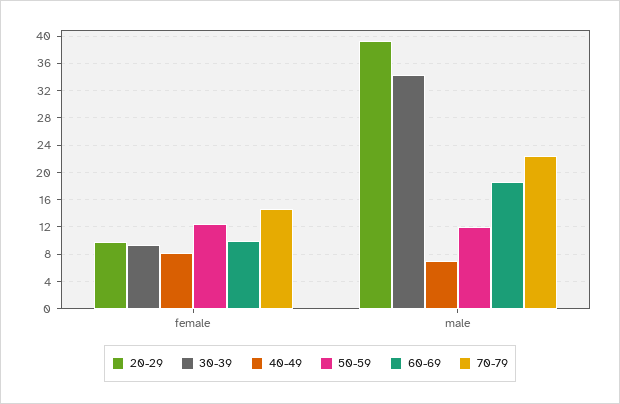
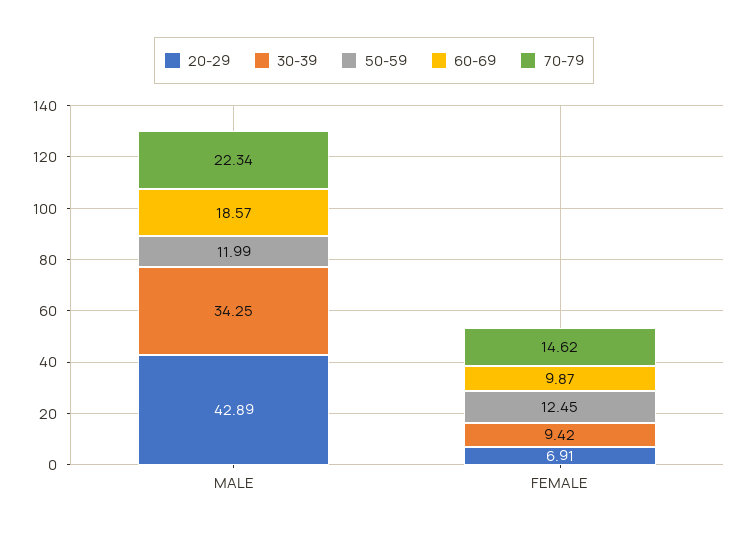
  {
    "20-29": {
-     "female": 10,
+     "female": 6.91,
-     "male": 39
+     "male": 42.89
    },
    "30-39": {
      "female": 9.42,
      "male": 34.25
    },
-   "40-49": {
-     "female": 8,
-     "male": 7
-   },
    "50-59": {
      "female": 12.45,
      "male": 11.99
    },
    "60-69": {
      "female": 9.87,
      "male": 18.57
    },
    "70-79": {
      "female": 14.62,
      "male": 22.34
    }
  }

